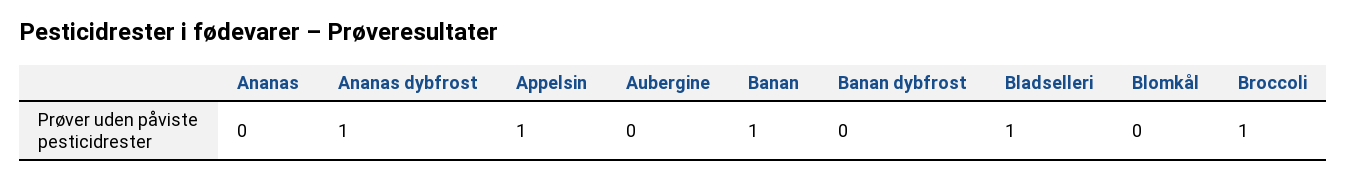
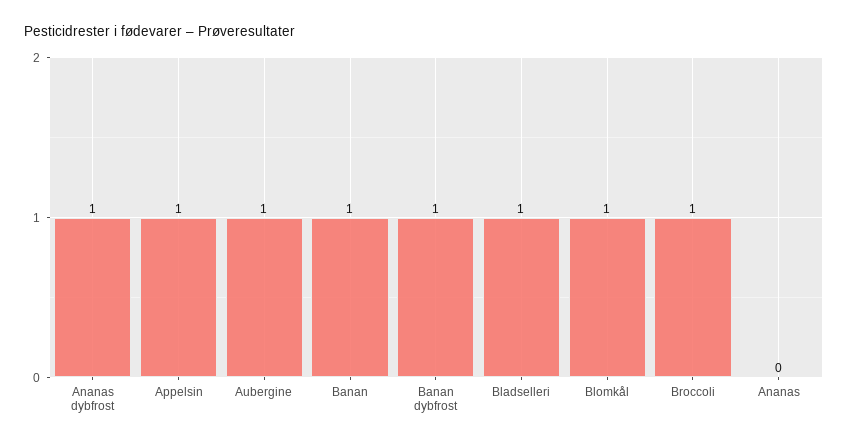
  {
    "Ananas": 0,
    "Ananas dybfrost": 1,
    "Appelsin": 1,
-   "Aubergine": 0,
+   "Aubergine": 1,
    "Banan": 1,
-   "Banan dybfrost": 0,
+   "Banan dybfrost": 1,
    "Bladselleri": 1,
-   "Blomkål": 0,
+   "Blomkål": 1,
    "Broccoli": 1
  }

